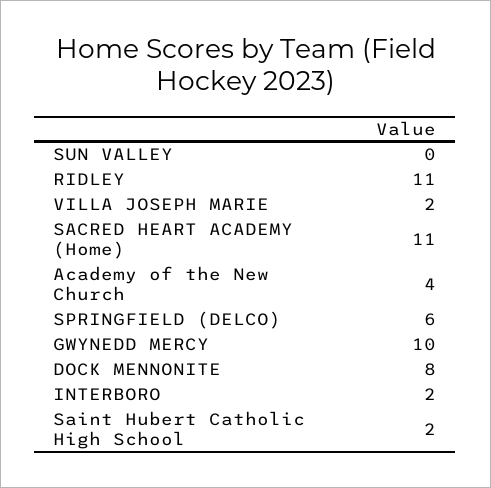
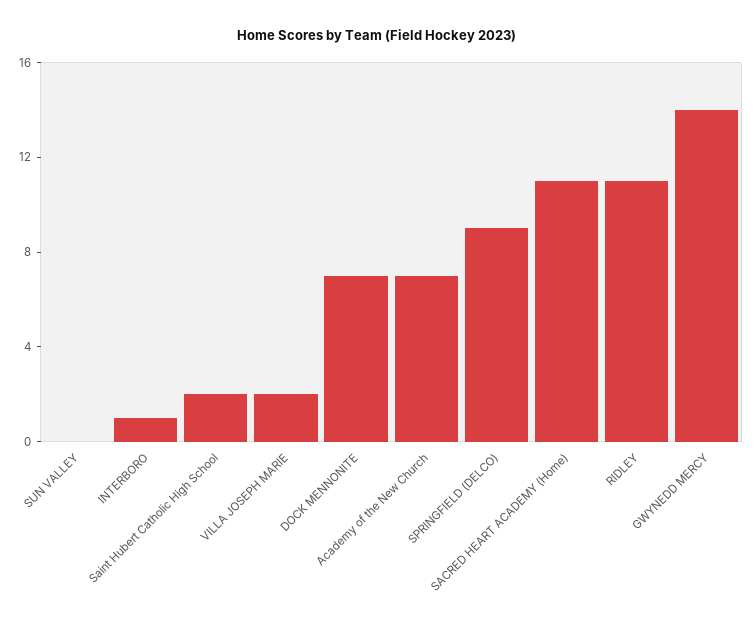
  {
    "SUN VALLEY": 0,
    "RIDLEY": 11,
    "VILLA JOSEPH MARIE": 2,
    "SACRED HEART ACADEMY (Home)": 11,
-   "Academy of the New Church": 4,
+   "Academy of the New Church": 7,
-   "SPRINGFIELD (DELCO)": 6,
+   "SPRINGFIELD (DELCO)": 9,
-   "GWYNEDD MERCY": 10,
+   "GWYNEDD MERCY": 14,
-   "DOCK MENNONITE": 8,
+   "DOCK MENNONITE": 7,
-   "INTERBORO": 2,
+   "INTERBORO": 1,
    "Saint Hubert Catholic High School": 2
  }

